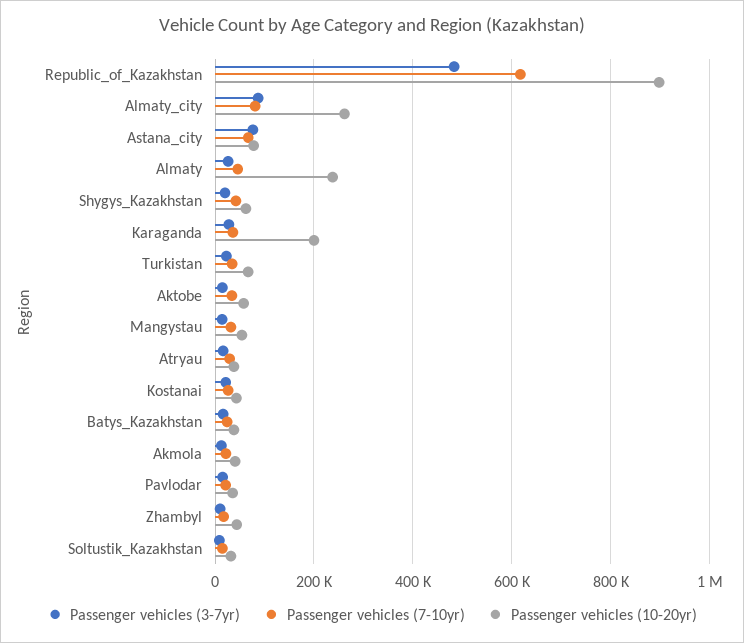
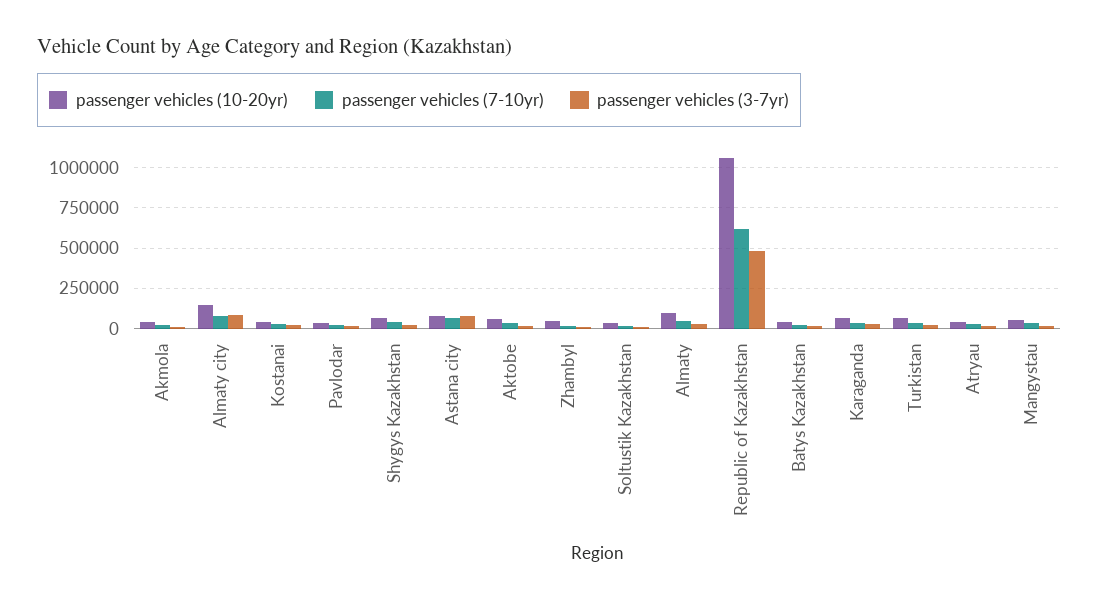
  {
    "Passenger vehicles (3-7yr)": {
      "Republic_of_Kazakhstan": 480000,
      "Almaty_city": 80000,
      "Astana_city": 80000,
      "Almaty": 20000,
      "Shygys_Kazakhstan": 20000,
      "Karaganda": 20000,
      "Turkistan": 20000,
      "Aktobe": 20000,
      "Mangystau": 20000,
      "Atryau": 20000,
      "Kostanai": 20000,
      "Batys_Kazakhstan": 20000,
      "Akmola": 20000,
      "Pavlodar": 20000,
      "Zhambyl": 20000,
      "Soltustik_Kazakhstan": 0
    },
    "Passenger vehicles (7-10yr)": {
      "Republic_of_Kazakhstan": 620000,
      "Almaty_city": 80000,
      "Astana_city": 60000,
      "Almaty": 40000,
      "Shygys_Kazakhstan": 40000,
      "Karaganda": 40000,
      "Turkistan": 40000,
      "Aktobe": 40000,
      "Mangystau": 40000,
      "Atryau": 20000,
      "Kostanai": 20000,
      "Batys_Kazakhstan": 20000,
      "Akmola": 20000,
      "Pavlodar": 20000,
      "Zhambyl": 20000,
      "Soltustik_Kazakhstan": 20000
    },
    "Passenger vehicles (10-20yr)": {
-     "Republic_of_Kazakhstan": 900000,
+     "Republic_of_Kazakhstan": 1050000,
-     "Almaty_city": 260000,
+     "Almaty_city": 150000,
      "Astana_city": 80000,
-     "Almaty": 240000,
+     "Almaty": 100000,
      "Shygys_Kazakhstan": 60000,
-     "Karaganda": 200000,
+     "Karaganda": 50000,
      "Turkistan": 60000,
      "Aktobe": 60000,
      "Mangystau": 60000,
      "Atryau": 40000,
      "Kostanai": 40000,
      "Batys_Kazakhstan": 40000,
      "Akmola": 40000,
      "Pavlodar": 40000,
      "Zhambyl": 40000,
      "Soltustik_Kazakhstan": 40000
    }
  }

